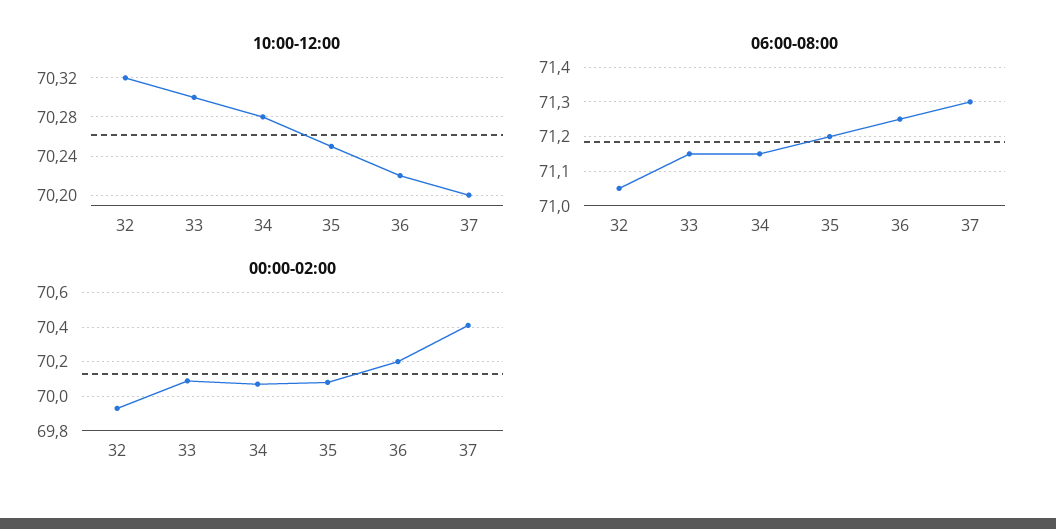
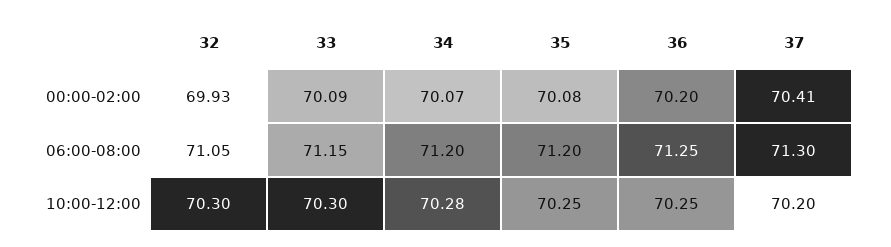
  {
    "10:00-12:00": {
-     "32": 70.32,
+     "32": 70.3,
      "33": 70.3,
      "34": 70.28,
      "35": 70.25,
-     "36": 70.22,
+     "36": 70.25,
      "37": 70.2
    },
    "06:00-08:00": {
      "32": 71.05,
      "33": 71.15,
-     "34": 71.15,
+     "34": 71.2,
      "35": 71.2,
      "36": 71.25,
      "37": 71.3
    },
    "00:00-02:00": {
      "32": 69.93,
      "33": 70.09,
      "34": 70.07,
      "35": 70.08,
      "36": 70.2,
      "37": 70.41
    }
  }

